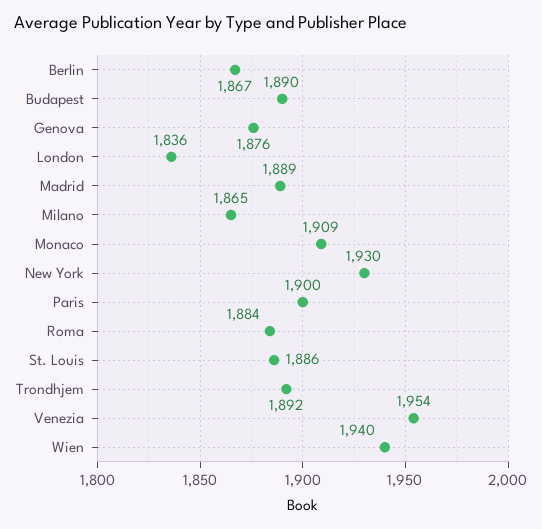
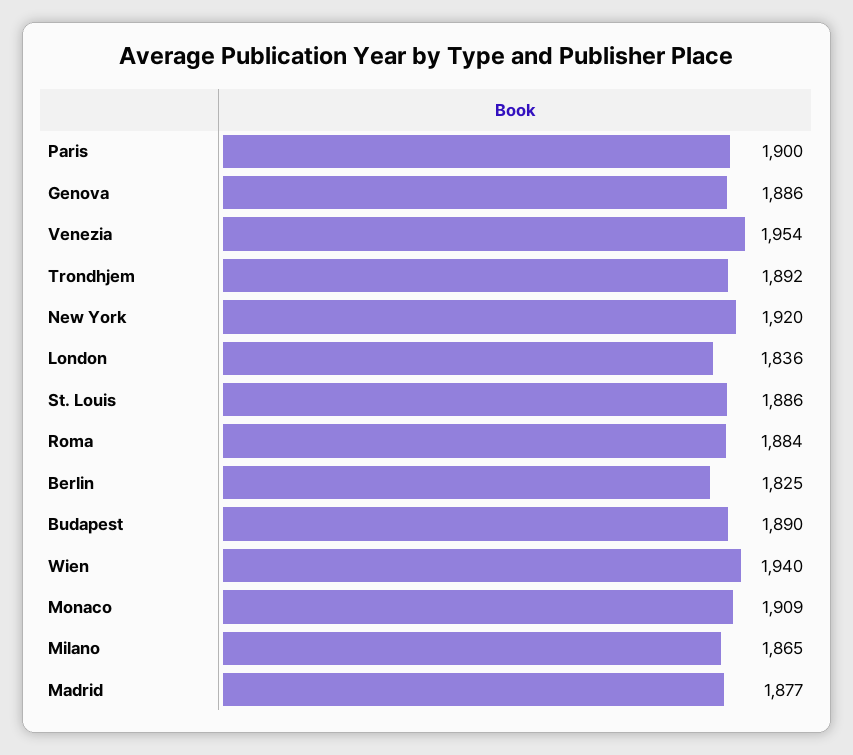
  {
-   "Berlin": 1867,
+   "Berlin": 1825,
    "Budapest": 1890,
-   "Genova": 1876,
+   "Genova": 1886,
    "London": 1836,
-   "Madrid": 1889,
+   "Madrid": 1877,
    "Milano": 1865,
    "Monaco": 1909,
-   "New York": 1930,
+   "New York": 1920,
    "Paris": 1900,
    "Roma": 1884,
    "St. Louis": 1886,
    "Trondhjem": 1892,
    "Venezia": 1954,
    "Wien": 1940
  }

